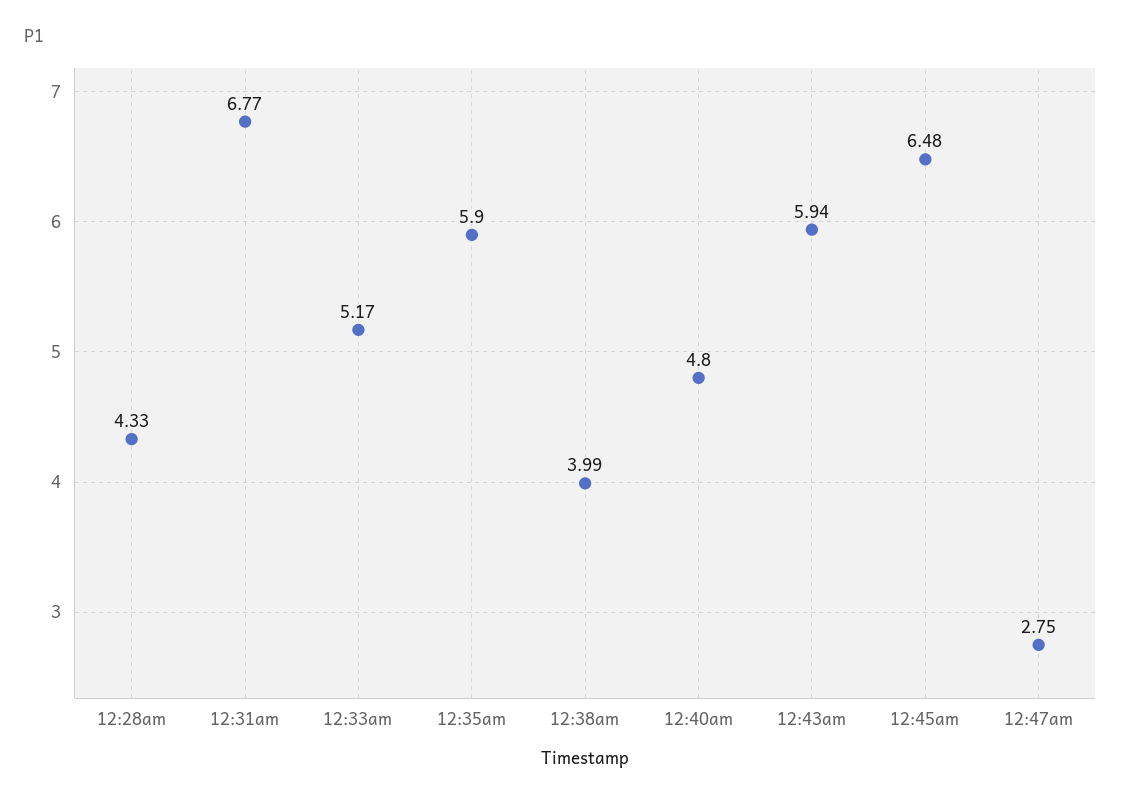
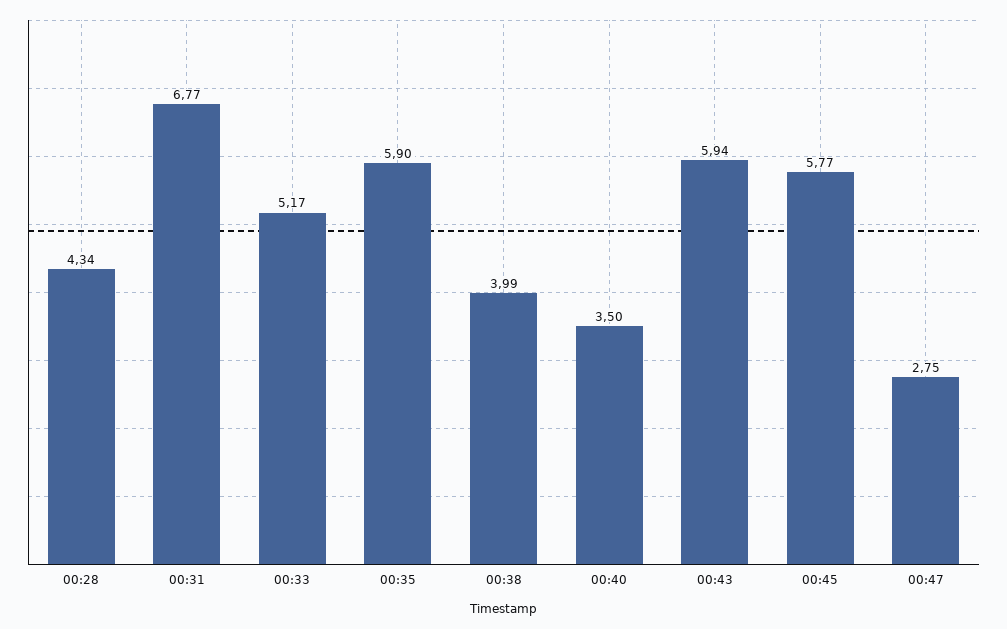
  {
-   "12:28am": 4.33,
+   "12:28am": 4.34,
    "12:31am": 6.77,
    "12:33am": 5.17,
    "12:35am": 5.9,
    "12:38am": 3.99,
-   "12:40am": 4.8,
+   "12:40am": 3.5,
    "12:43am": 5.94,
-   "12:45am": 6.48,
+   "12:45am": 5.77,
    "12:47am": 2.75
  }

